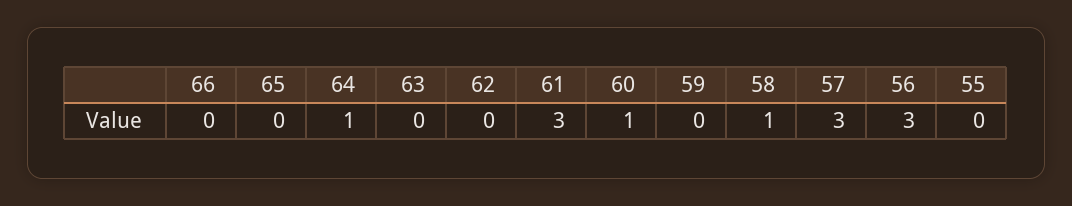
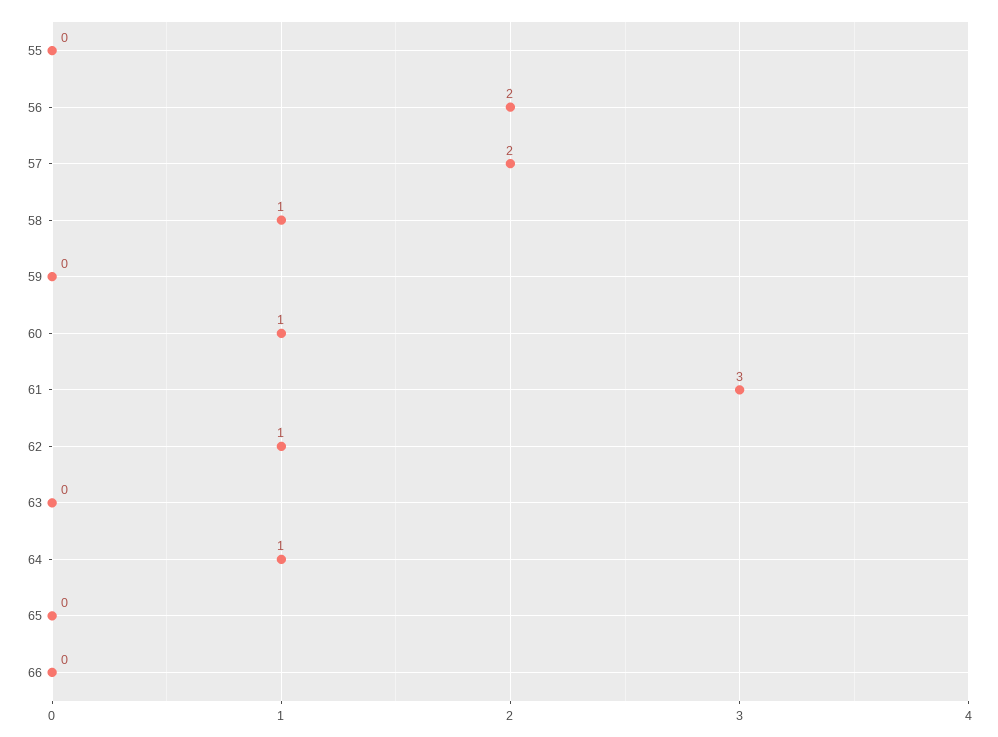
  {
    "66": 0,
    "65": 0,
    "64": 1,
    "63": 0,
-   "62": 0,
+   "62": 1,
    "61": 3,
    "60": 1,
    "59": 0,
    "58": 1,
-   "57": 3,
+   "57": 2,
-   "56": 3,
+   "56": 2,
    "55": 0
  }

